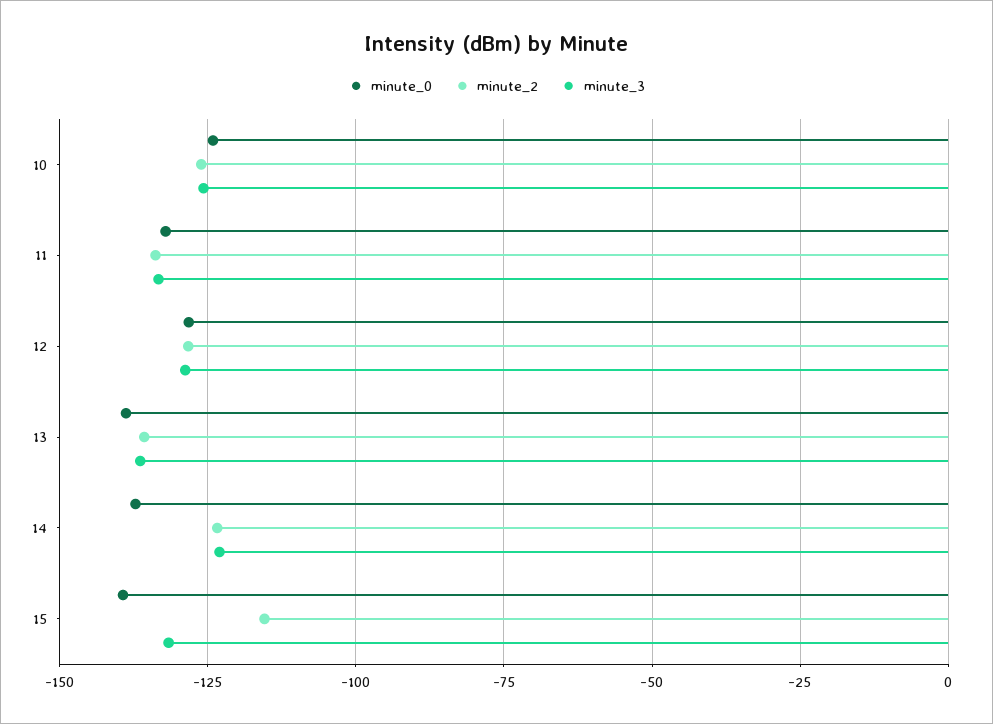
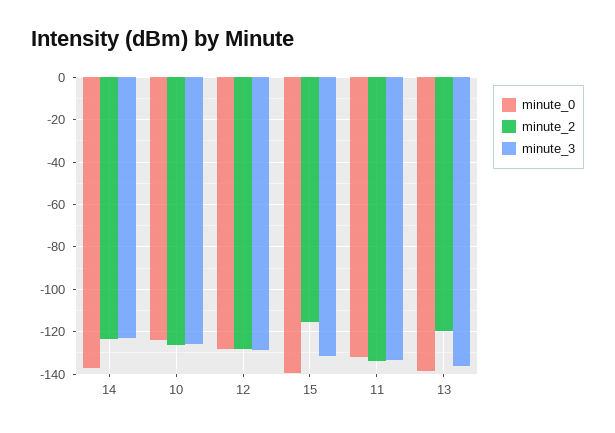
  {
    "minute_0": {
      "10": -125,
      "11": -132.5,
      "12": -127.5,
      "13": -140,
      "14": -137.5,
      "15": -140
    },
    "minute_2": {
      "10": -125,
      "11": -135,
      "12": -127.5,
-     "13": -135,
+     "13": -120,
      "14": -122.5,
      "15": -115
    },
    "minute_3": {
      "10": -125,
      "11": -132.5,
      "12": -130,
      "13": -137.5,
      "14": -122.5,
      "15": -132.5
    }
  }

